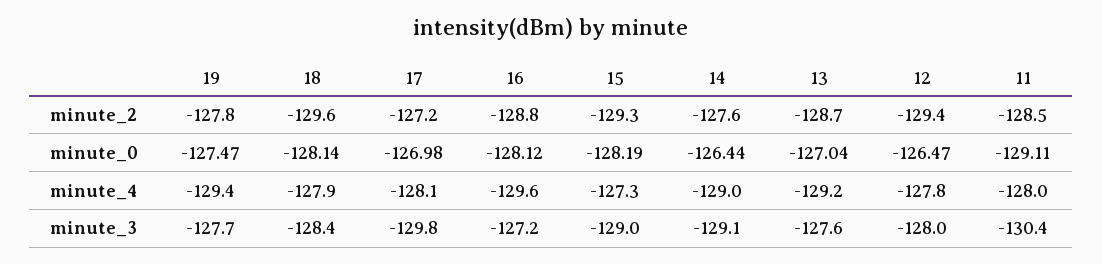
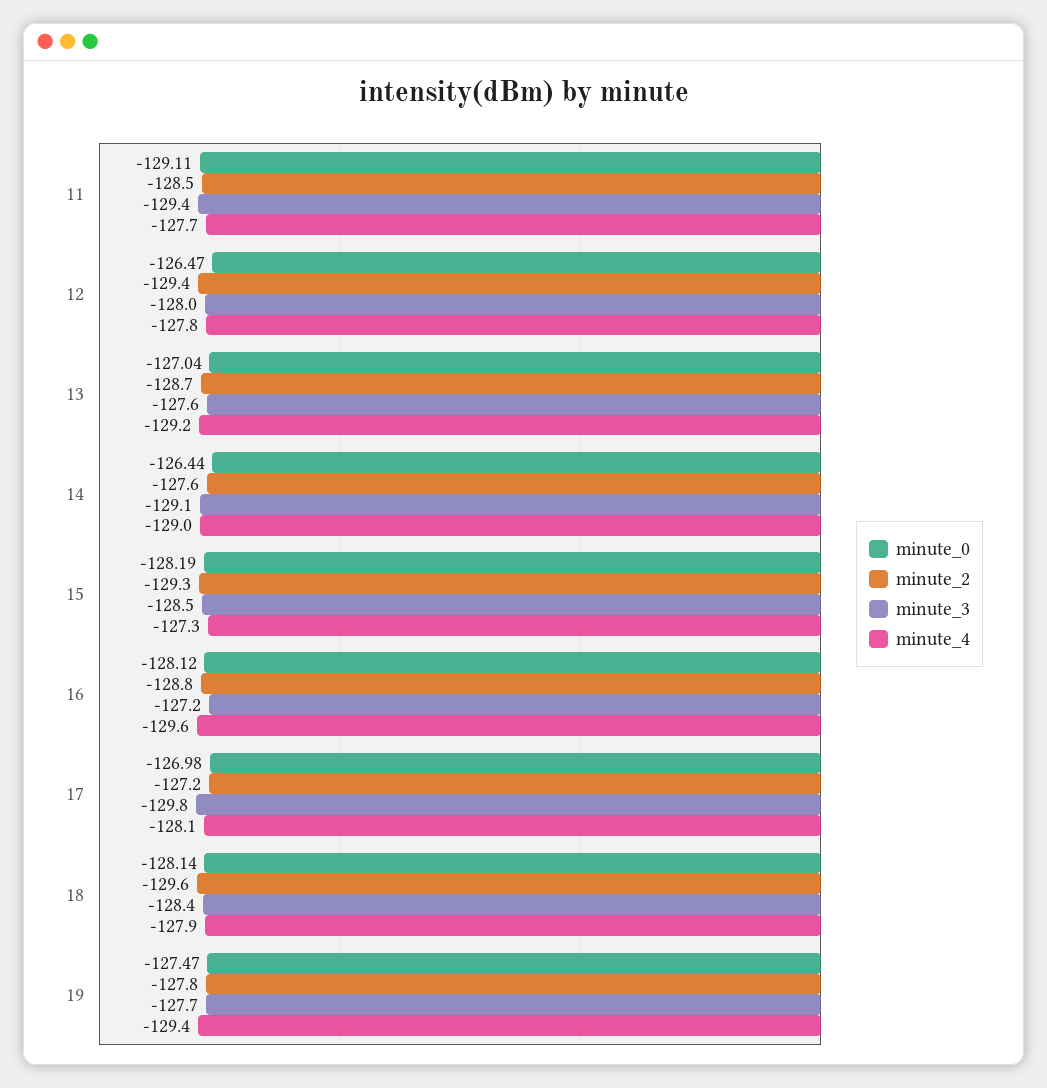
  {
    "minute_2": {
      "19": -127.8,
      "18": -129.6,
      "17": -127.2,
      "16": -128.8,
      "15": -129.3,
      "14": -127.6,
      "13": -128.7,
      "12": -129.4,
      "11": -128.5
    },
    "minute_0": {
      "19": -127.47,
      "18": -128.14,
      "17": -126.98,
      "16": -128.12,
      "15": -128.19,
      "14": -126.44,
      "13": -127.04,
      "12": -126.47,
      "11": -129.11
    },
    "minute_4": {
      "19": -129.4,
      "18": -127.9,
      "17": -128.1,
      "16": -129.6,
      "15": -127.3,
      "14": -129,
      "13": -129.2,
      "12": -127.8,
-     "11": -128
+     "11": -127.7
    },
    "minute_3": {
      "19": -127.7,
      "18": -128.4,
      "17": -129.8,
      "16": -127.2,
-     "15": -129,
+     "15": -128.5,
      "14": -129.1,
      "13": -127.6,
      "12": -128,
-     "11": -130.4
+     "11": -129.4
    }
  }

